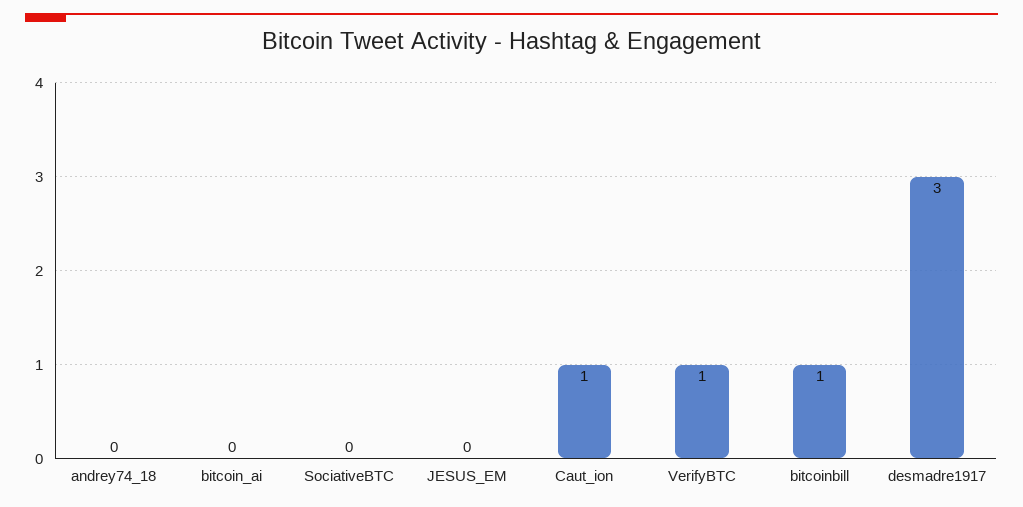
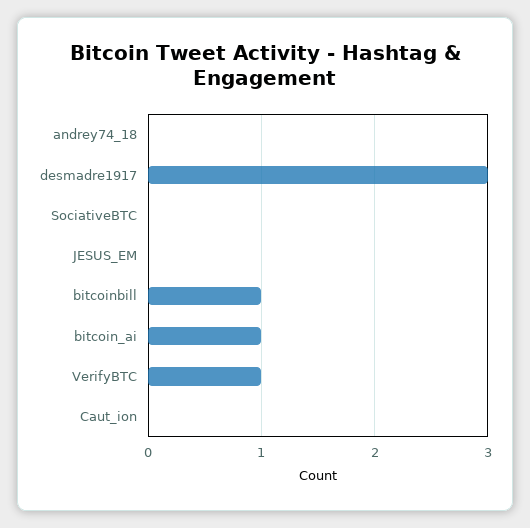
  {
    "andrey74_18": 0,
-   "bitcoin_ai": 0,
+   "bitcoin_ai": 1,
    "SociativeBTC": 0,
    "JESUS_EM": 0,
-   "Caut_ion": 1,
+   "Caut_ion": 0,
    "VerifyBTC": 1,
    "bitcoinbill": 1,
    "desmadre1917": 3
  }

